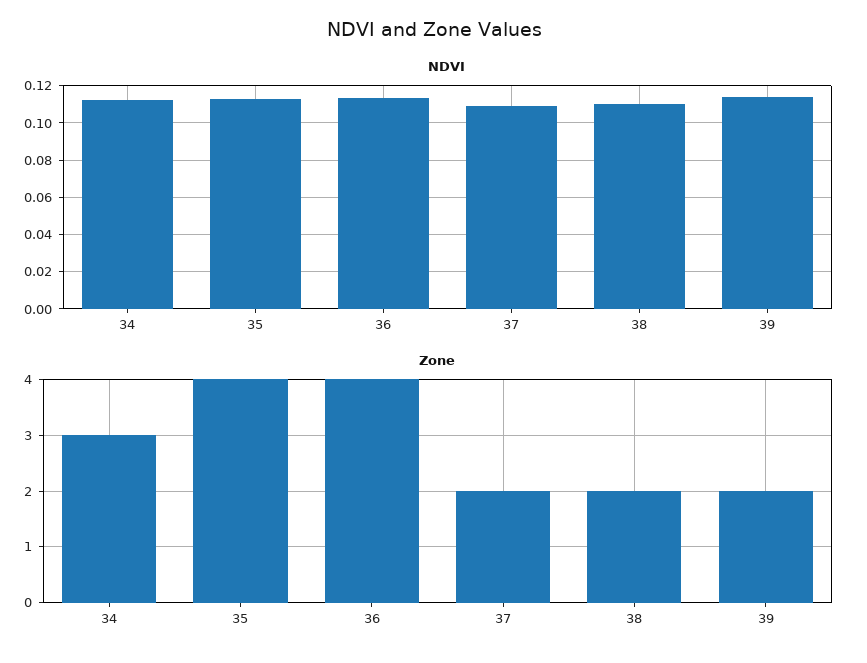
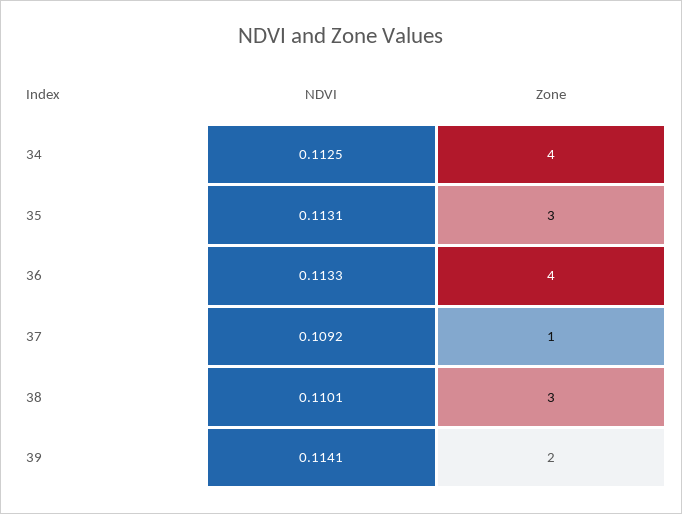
  {
    "NDVI": {
      "34": 0.1125,
      "35": 0.1131,
      "36": 0.1133,
      "37": 0.1092,
      "38": 0.1101,
      "39": 0.1141
    },
    "Zone": {
-     "34": 3,
+     "34": 4,
-     "35": 4,
+     "35": 3,
      "36": 4,
-     "37": 2,
+     "37": 1,
-     "38": 2,
+     "38": 3,
      "39": 2
    }
  }

